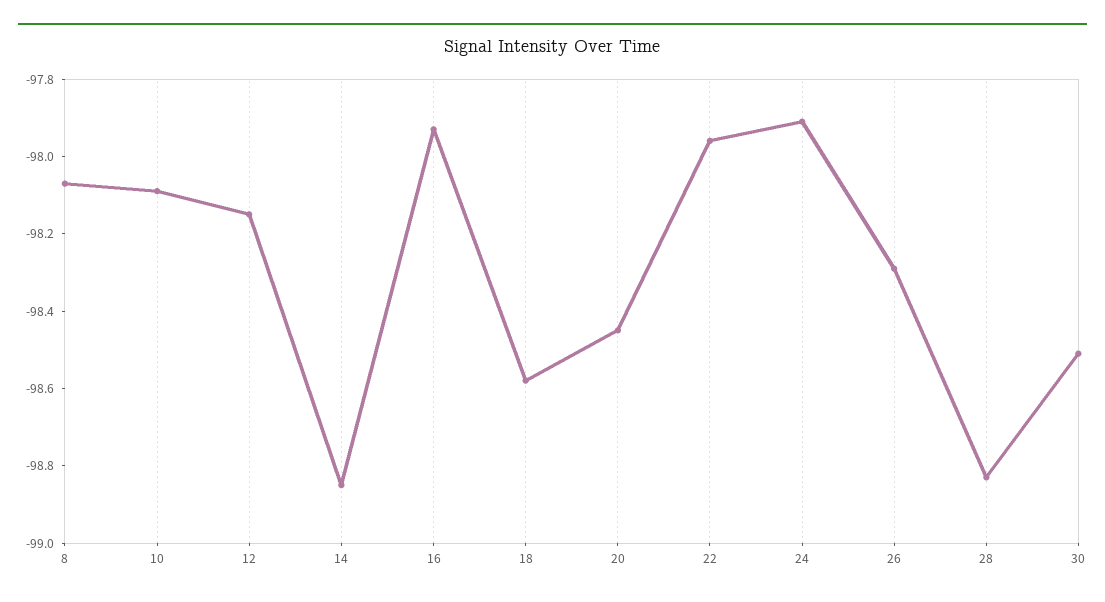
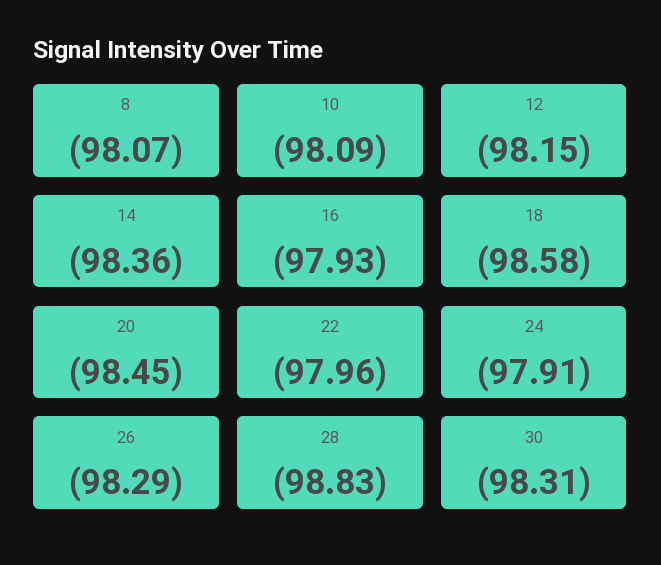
  {
    "8": -98.07,
    "10": -98.09,
    "12": -98.15,
-   "14": -98.85,
+   "14": -98.36,
    "16": -97.93,
    "18": -98.58,
    "20": -98.45,
    "22": -97.96,
    "24": -97.91,
    "26": -98.29,
    "28": -98.83,
-   "30": -98.5
+   "30": -98.31
  }

